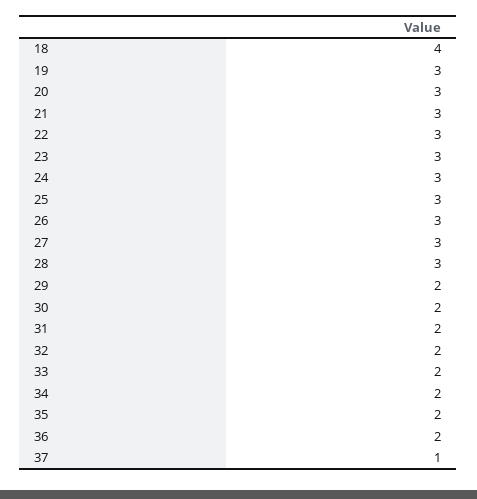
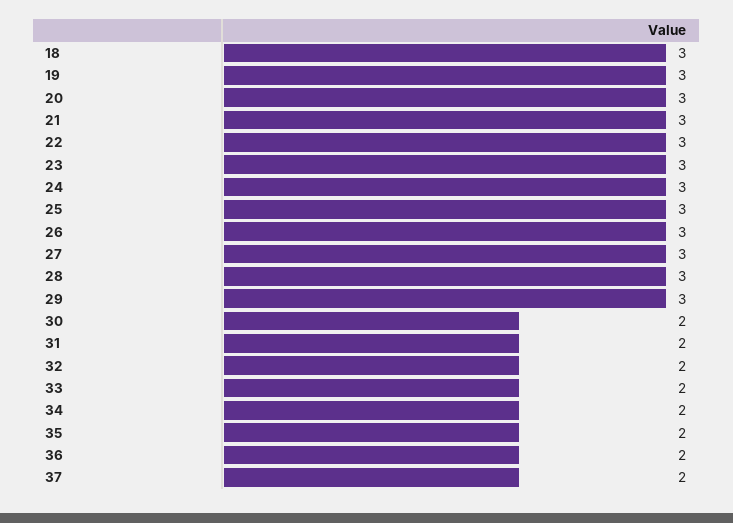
  {
-   "18": 4,
+   "18": 3,
    "19": 3,
    "20": 3,
    "21": 3,
    "22": 3,
    "23": 3,
    "24": 3,
    "25": 3,
    "26": 3,
    "27": 3,
    "28": 3,
-   "29": 2,
+   "29": 3,
    "30": 2,
    "31": 2,
    "32": 2,
    "33": 2,
    "34": 2,
    "35": 2,
    "36": 2,
-   "37": 1
+   "37": 2
  }

